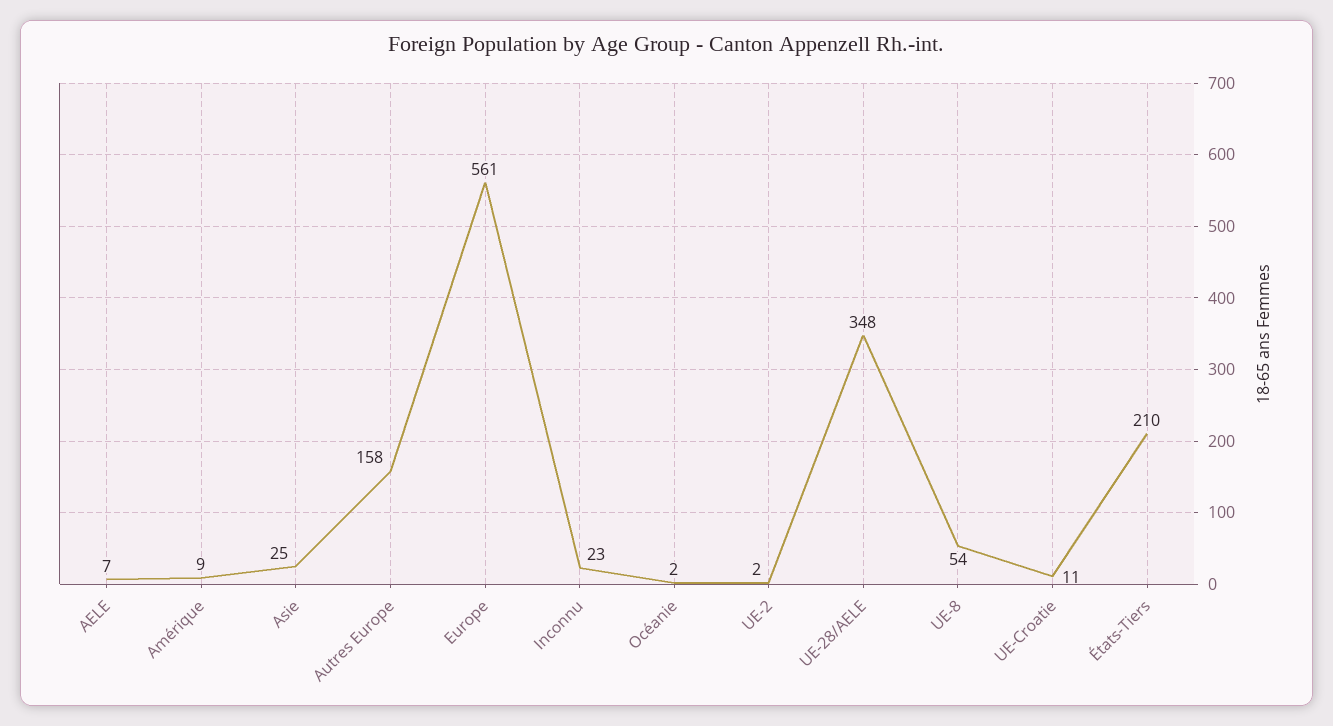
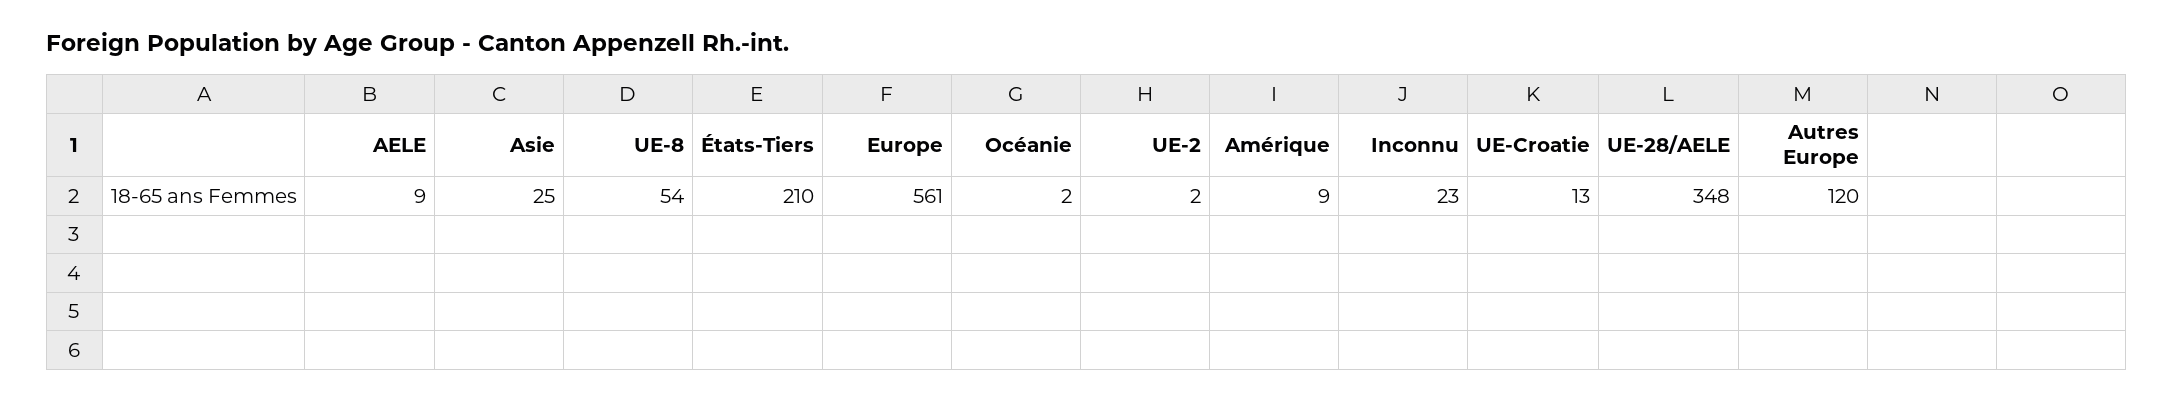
  {
-   "AELE": 7,
+   "AELE": 9,
    "Amérique": 9,
    "Asie": 25,
-   "Autres Europe": 158,
+   "Autres Europe": 120,
    "Europe": 561,
    "Inconnu": 23,
    "Océanie": 2,
    "UE-2": 2,
    "UE-28/AELE": 348,
    "UE-8": 54,
-   "UE-Croatie": 11,
+   "UE-Croatie": 13,
    "États-Tiers": 210
  }

